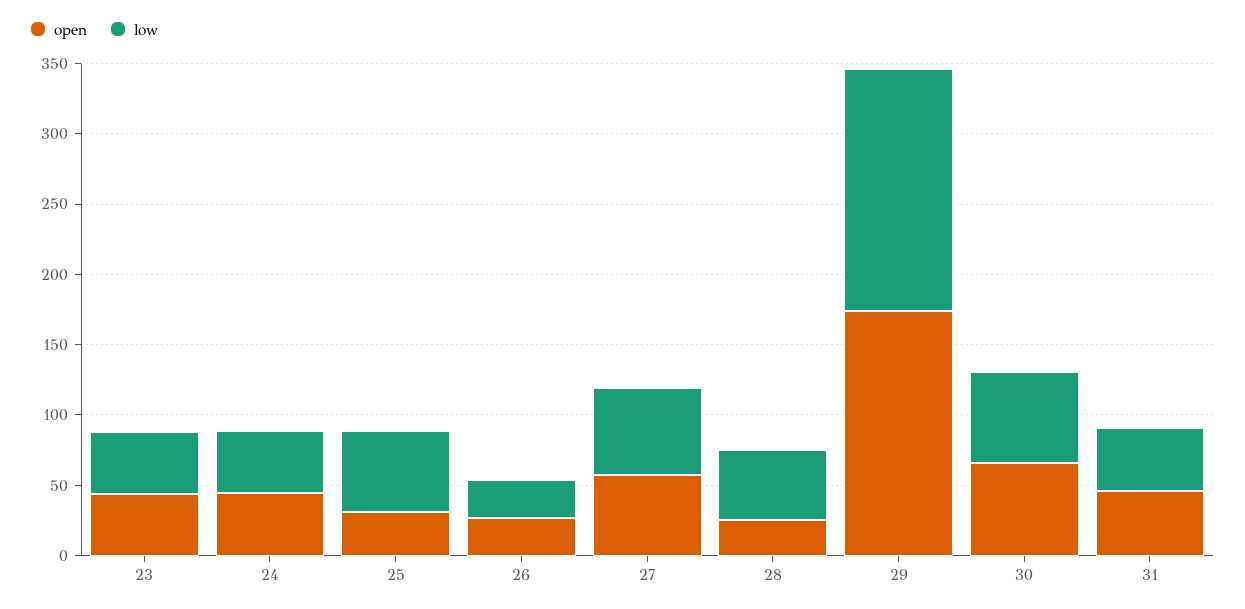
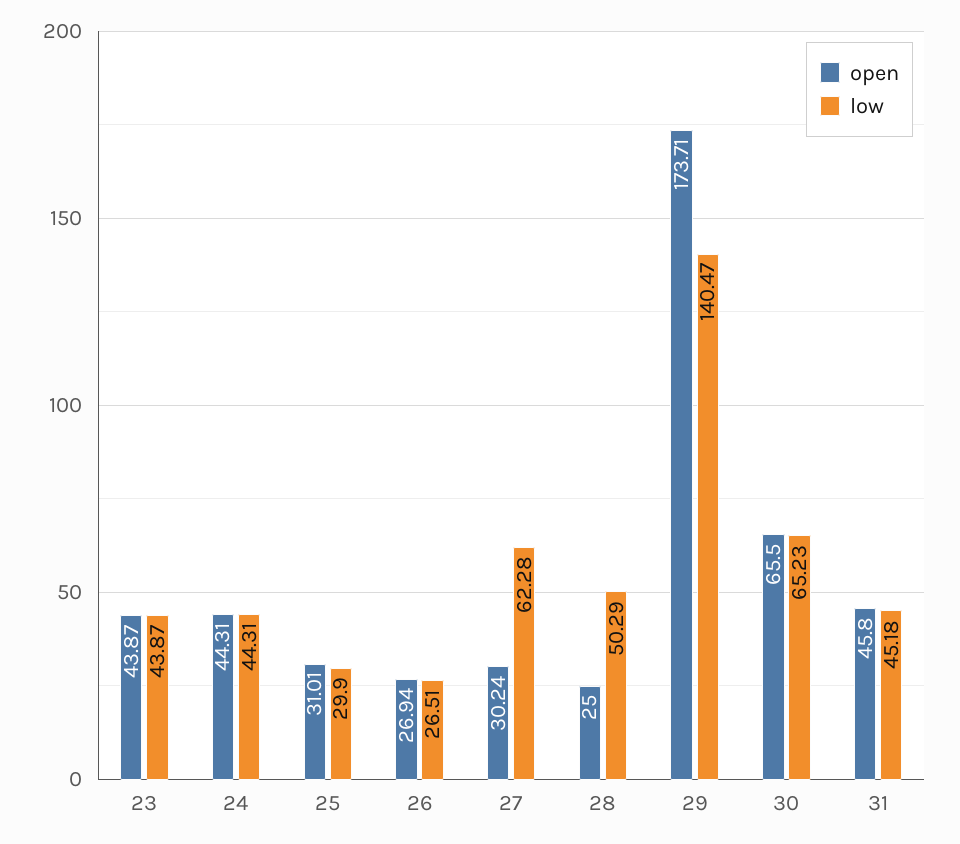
  {
    "open": {
      "23": 43.87,
      "24": 44.31,
      "25": 31.01,
      "26": 26.94,
-     "27": 60,
+     "27": 30.24,
      "28": 25,
      "29": 173.71,
      "30": 65.5,
      "31": 45.8
    },
    "low": {
      "23": 43.87,
      "24": 44.31,
-     "25": 60,
+     "25": 29.9,
      "26": 26.51,
      "27": 62.28,
      "28": 50.29,
-     "29": 170,
+     "29": 140.47,
      "30": 65.23,
      "31": 45.18
    }
  }

